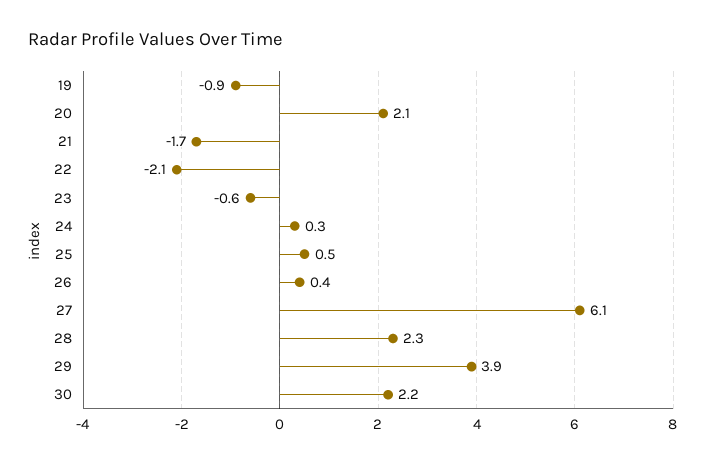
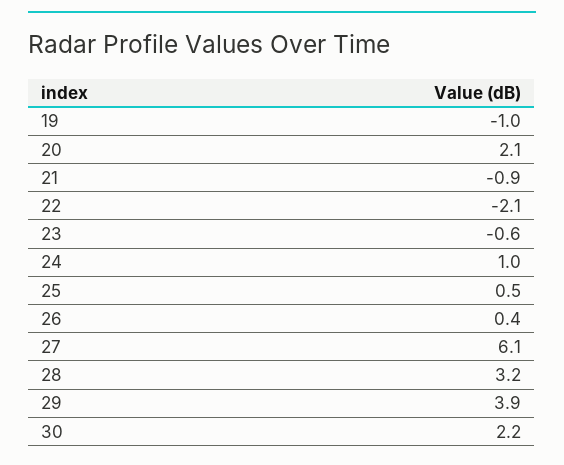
  {
-   "19": -0.9,
+   "19": -1,
    "20": 2.1,
-   "21": -1.7,
+   "21": -0.9,
    "22": -2.1,
    "23": -0.6,
-   "24": 0.3,
+   "24": 1,
    "25": 0.5,
    "26": 0.4,
    "27": 6.1,
-   "28": 2.3,
+   "28": 3.2,
    "29": 3.9,
    "30": 2.2
  }

